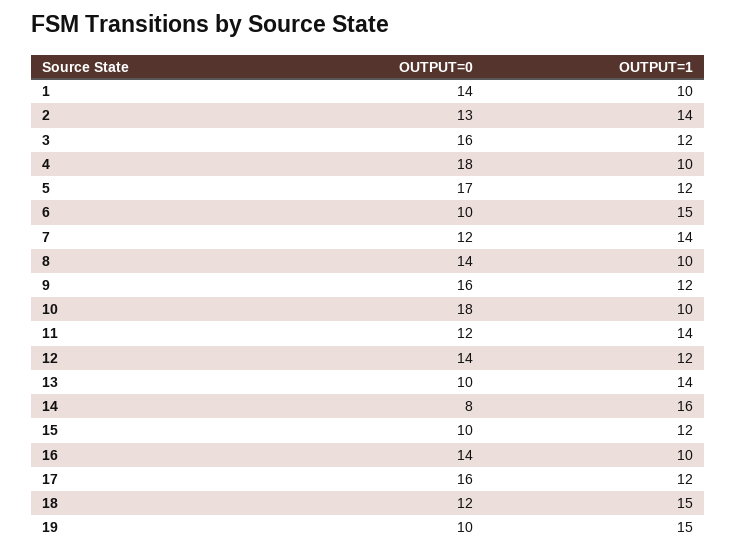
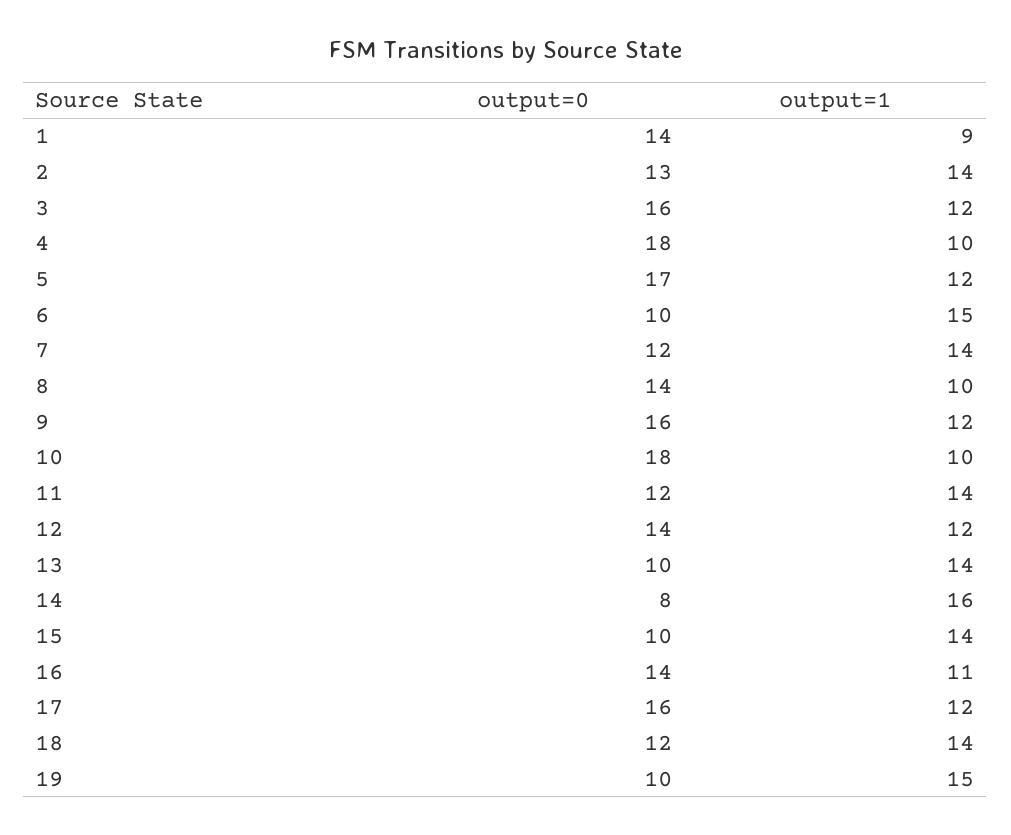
  {
    "OUTPUT=0": {
      "1": 14,
      "2": 13,
      "3": 16,
      "4": 18,
      "5": 17,
      "6": 10,
      "7": 12,
      "8": 14,
      "9": 16,
      "10": 18,
      "11": 12,
      "12": 14,
      "13": 10,
      "14": 8,
      "15": 10,
      "16": 14,
      "17": 16,
      "18": 12,
      "19": 10
    },
    "OUTPUT=1": {
-     "1": 10,
+     "1": 9,
      "2": 14,
      "3": 12,
      "4": 10,
      "5": 12,
      "6": 15,
      "7": 14,
      "8": 10,
      "9": 12,
      "10": 10,
      "11": 14,
      "12": 12,
      "13": 14,
      "14": 16,
-     "15": 12,
+     "15": 14,
-     "16": 10,
+     "16": 11,
      "17": 12,
-     "18": 15,
+     "18": 14,
      "19": 15
    }
  }

